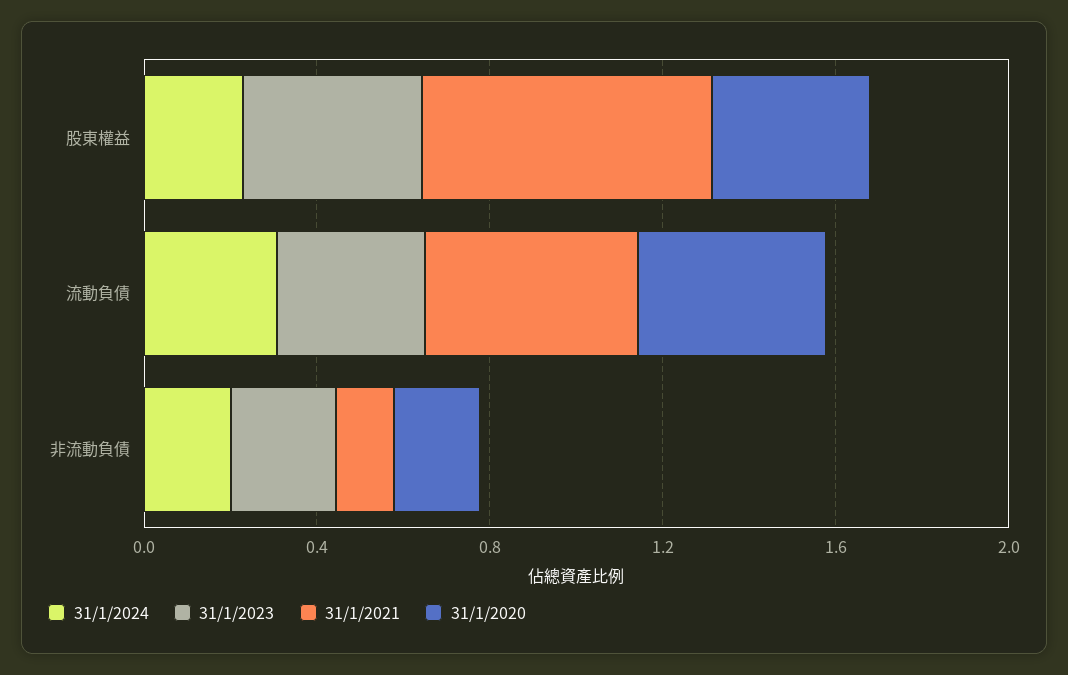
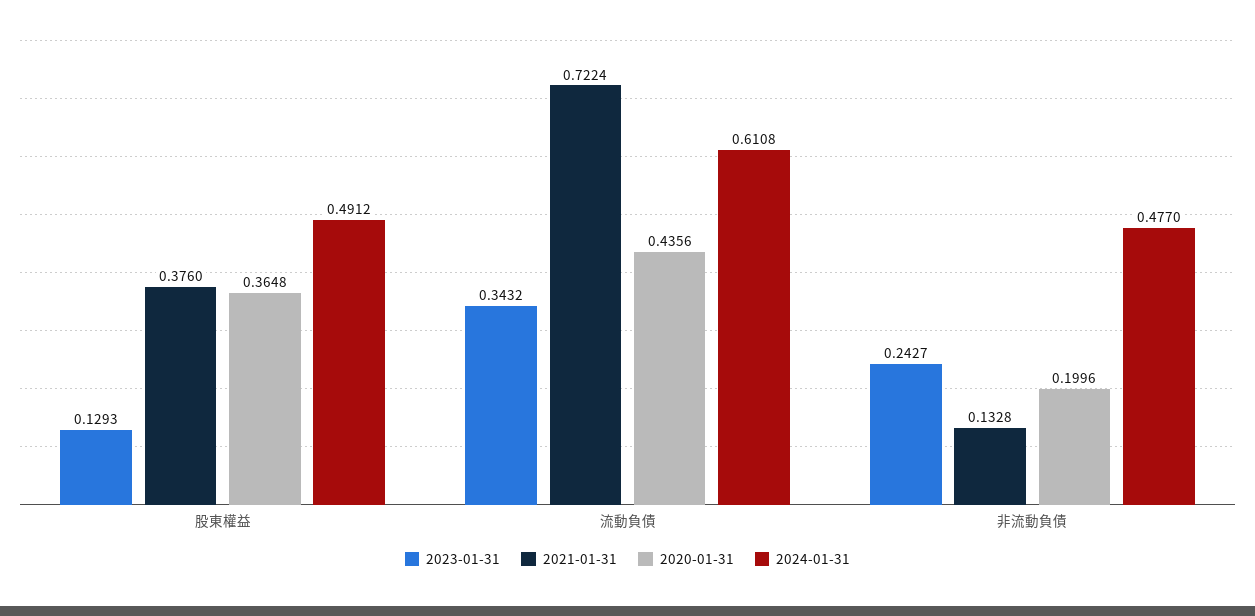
  {
    "31/1/2024": {
-     "股東權益": 0.2,
+     "股東權益": 0.4912,
-     "流動負債": 0.3,
+     "流動負債": 0.6108,
-     "非流動負債": 0.2
+     "非流動負債": 0.477
    },
    "31/1/2023": {
-     "股東權益": 0.4,
+     "股東權益": 0.1293,
      "流動負債": 0.3432,
      "非流動負債": 0.2427
    },
    "31/1/2021": {
-     "股東權益": 0.7,
+     "股東權益": 0.376,
-     "流動負債": 0.5,
+     "流動負債": 0.7224,
      "非流動負債": 0.1328
    },
    "31/1/2020": {
      "股東權益": 0.3648,
      "流動負債": 0.4356,
      "非流動負債": 0.1996
    }
  }

